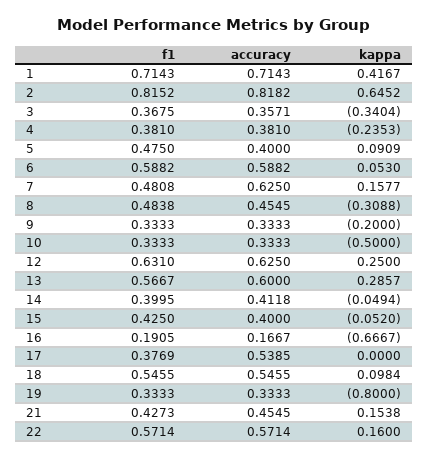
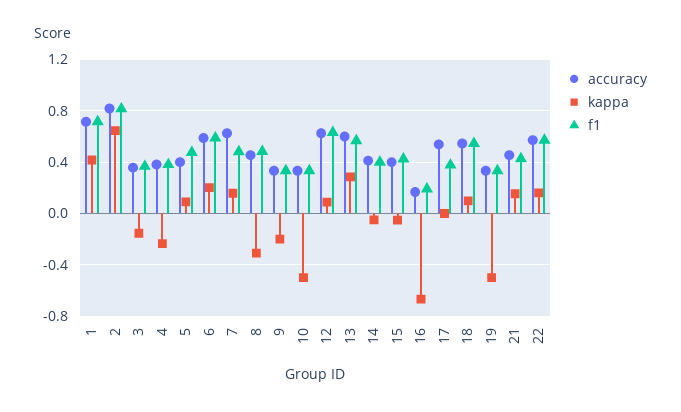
  {
    "f1": {
      "1": 0.7143,
      "2": 0.8152,
      "3": 0.3675,
      "4": 0.381,
      "5": 0.475,
      "6": 0.5882,
      "7": 0.4808,
      "8": 0.4838,
      "9": 0.3333,
      "10": 0.3333,
      "12": 0.631,
      "13": 0.5667,
      "14": 0.3995,
      "15": 0.425,
      "16": 0.1905,
      "17": 0.3769,
      "18": 0.5455,
      "19": 0.3333,
      "21": 0.4273,
      "22": 0.5714
    },
    "accuracy": {
      "1": 0.7143,
      "2": 0.8182,
      "3": 0.3571,
      "4": 0.381,
      "5": 0.4,
      "6": 0.5882,
      "7": 0.625,
      "8": 0.4545,
      "9": 0.3333,
      "10": 0.3333,
      "12": 0.625,
      "13": 0.6,
      "14": 0.4118,
      "15": 0.4,
      "16": 0.1667,
      "17": 0.5385,
      "18": 0.5455,
      "19": 0.3333,
      "21": 0.4545,
      "22": 0.5714
    },
    "kappa": {
      "1": 0.4167,
      "2": 0.6452,
-     "3": -0.3404,
+     "3": -0.15,
      "4": -0.2353,
      "5": 0.0909,
-     "6": 0.053,
+     "6": 0.2,
      "7": 0.1577,
      "8": -0.3088,
      "9": -0.2,
      "10": -0.5,
-     "12": 0.25,
+     "12": 0.1,
      "13": 0.2857,
      "14": -0.0494,
      "15": -0.052,
      "16": -0.6667,
      "17": 0,
      "18": 0.0984,
-     "19": -0.8,
+     "19": -0.5,
      "21": 0.1538,
      "22": 0.16
    }
  }

